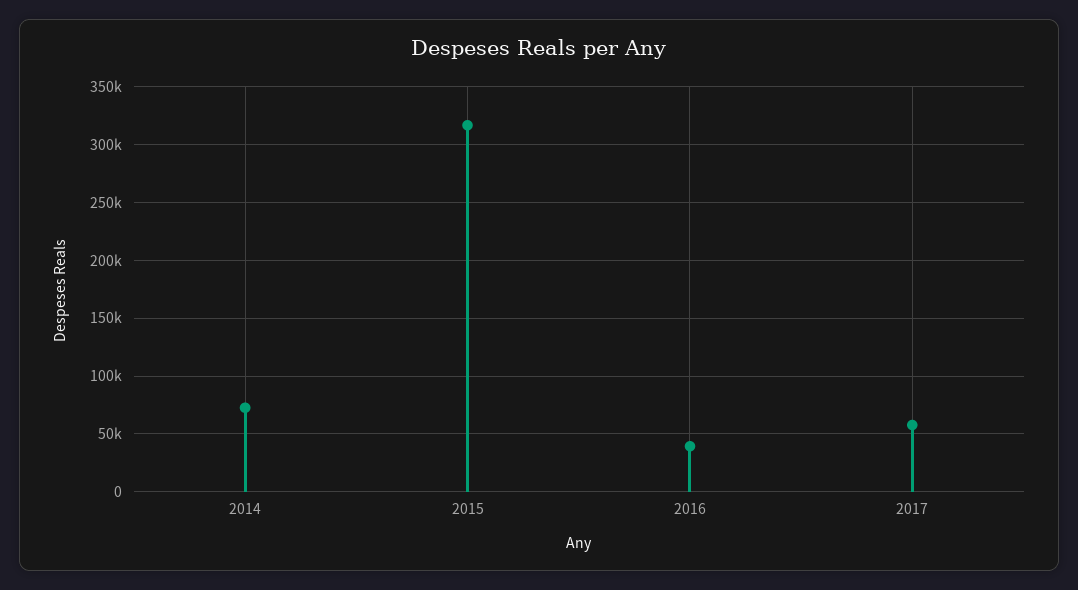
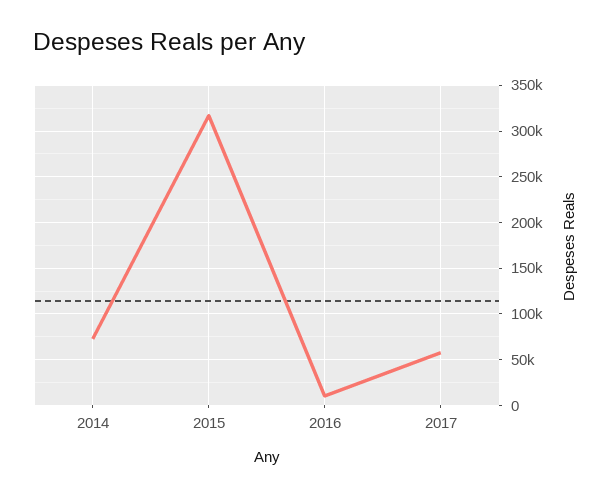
  {
    "2014": 70000,
    "2015": 320000,
-   "2016": 40000,
+   "2016": 10000,
    "2017": 60000
  }

